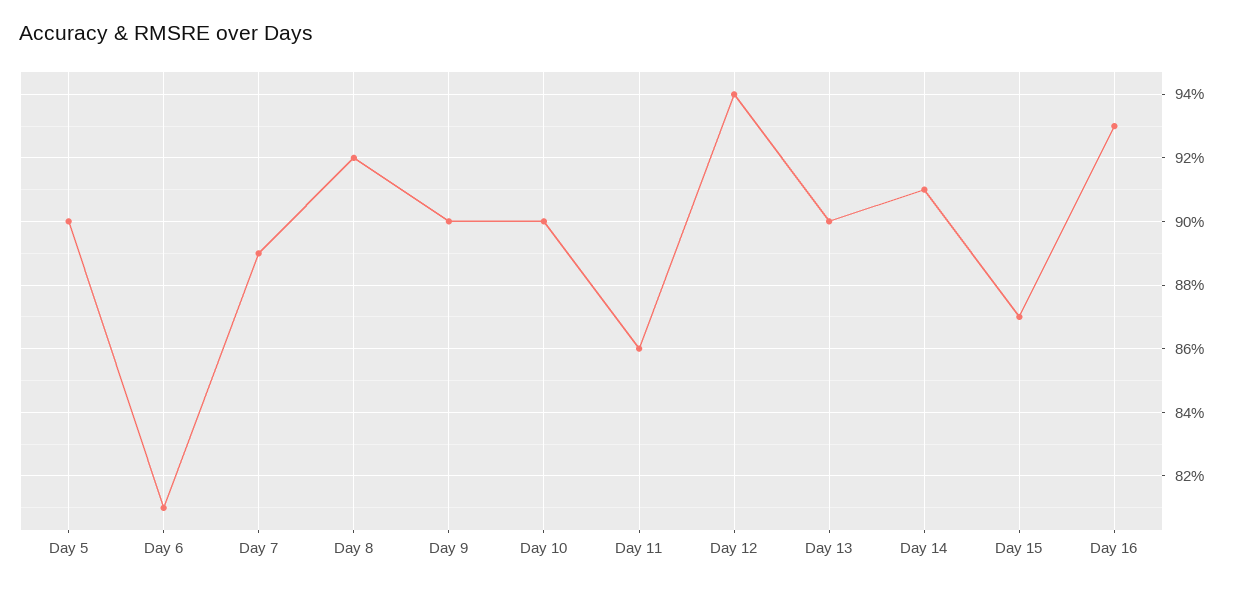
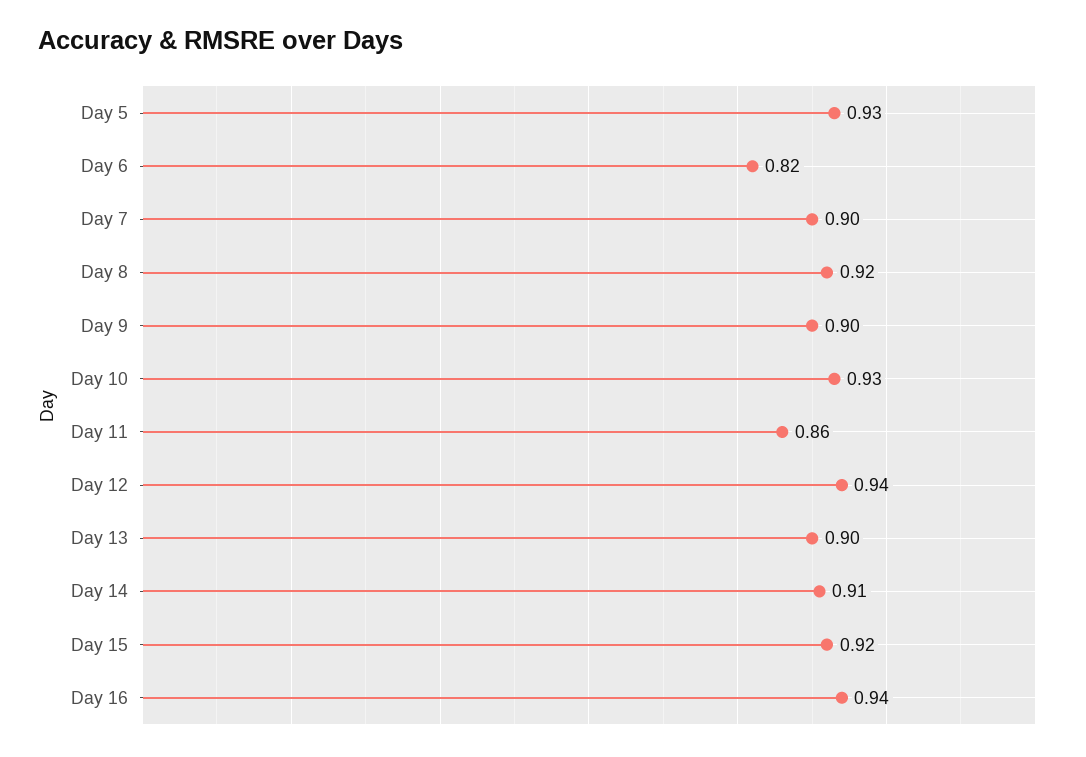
  {
-   "Day 5": 0.9,
+   "Day 5": 0.93,
-   "Day 6": 0.81,
+   "Day 6": 0.82,
-   "Day 7": 0.89,
+   "Day 7": 0.9,
    "Day 8": 0.92,
    "Day 9": 0.9,
-   "Day 10": 0.9,
+   "Day 10": 0.93,
    "Day 11": 0.86,
    "Day 12": 0.94,
    "Day 13": 0.9,
    "Day 14": 0.91,
-   "Day 15": 0.87,
+   "Day 15": 0.92,
-   "Day 16": 0.93
+   "Day 16": 0.94
  }

